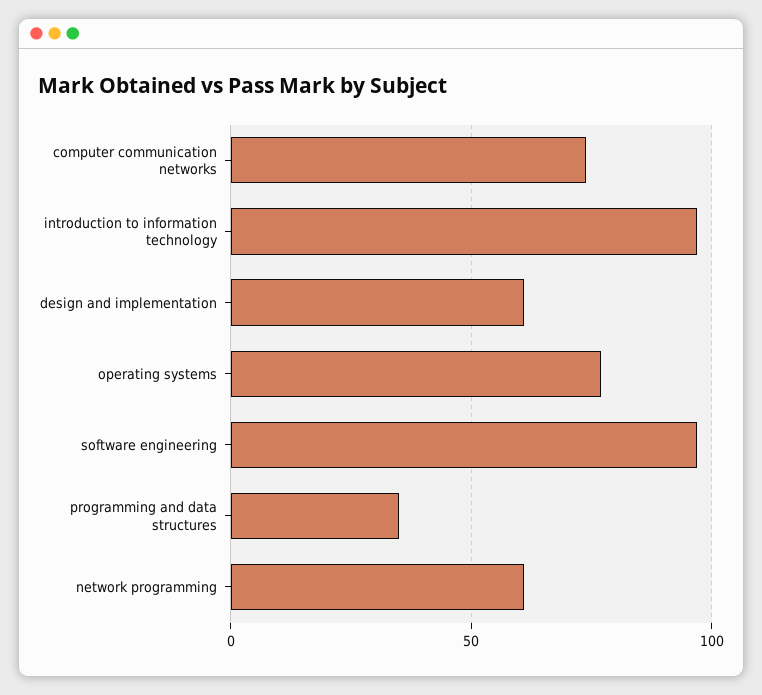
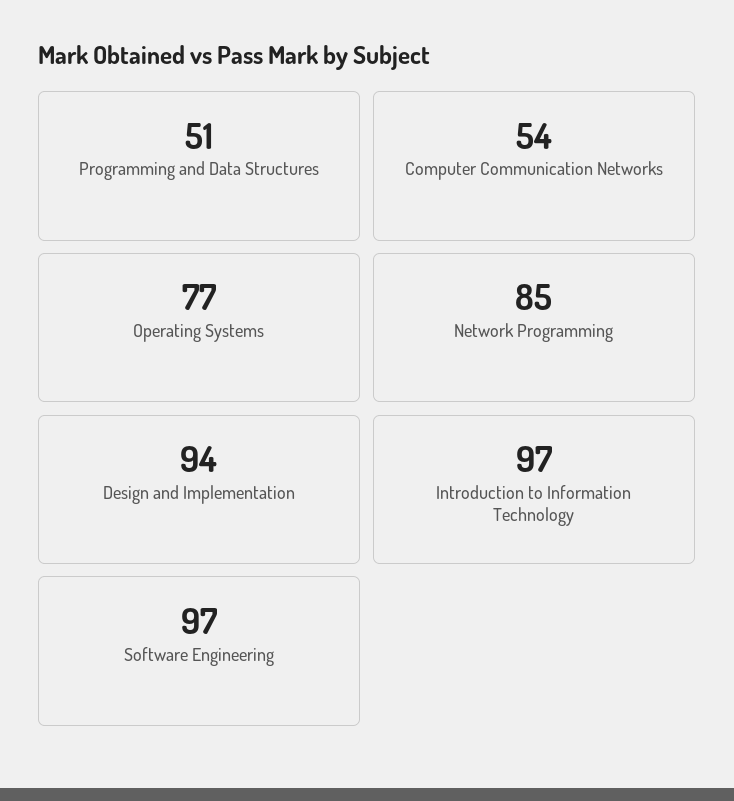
  {
-   "computer communication networks": 75,
+   "computer communication networks": 54,
    "introduction to information technology": 97,
-   "design and implementation": 60,
+   "design and implementation": 94,
    "operating systems": 77,
    "software engineering": 97,
-   "programming and data structures": 35,
+   "programming and data structures": 51,
-   "network programming": 60
+   "network programming": 85
  }

